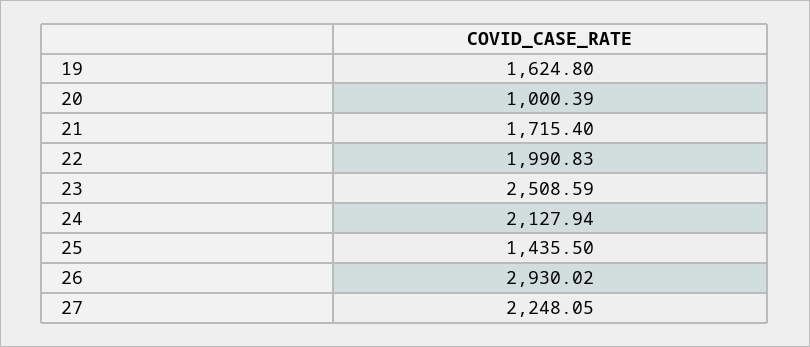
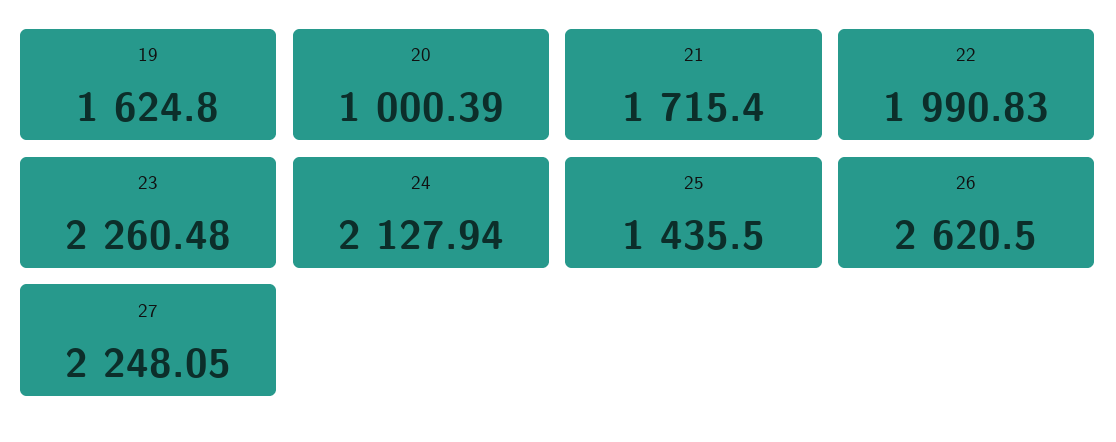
  {
    "19": 1624.8,
    "20": 1000.39,
    "21": 1715.4,
    "22": 1990.83,
-   "23": 2508.59,
+   "23": 2260.48,
    "24": 2127.94,
    "25": 1435.5,
-   "26": 2930.02,
+   "26": 2620.5,
    "27": 2248.05
  }

